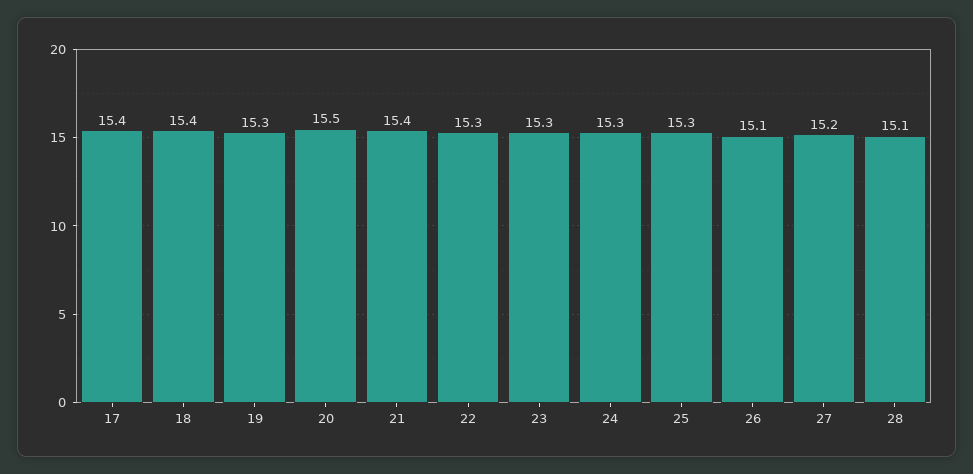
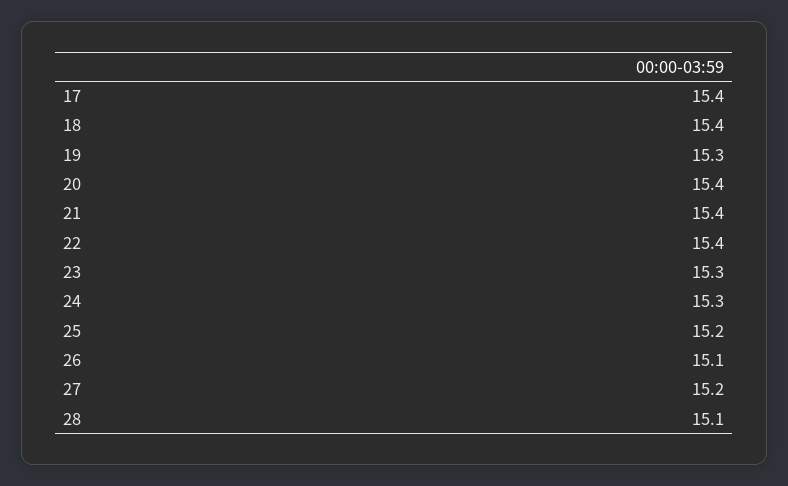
  {
    "17": 15.4,
    "18": 15.4,
    "19": 15.3,
-   "20": 15.5,
+   "20": 15.4,
    "21": 15.4,
-   "22": 15.3,
+   "22": 15.4,
    "23": 15.3,
    "24": 15.3,
-   "25": 15.3,
+   "25": 15.2,
    "26": 15.1,
    "27": 15.2,
    "28": 15.1
  }

